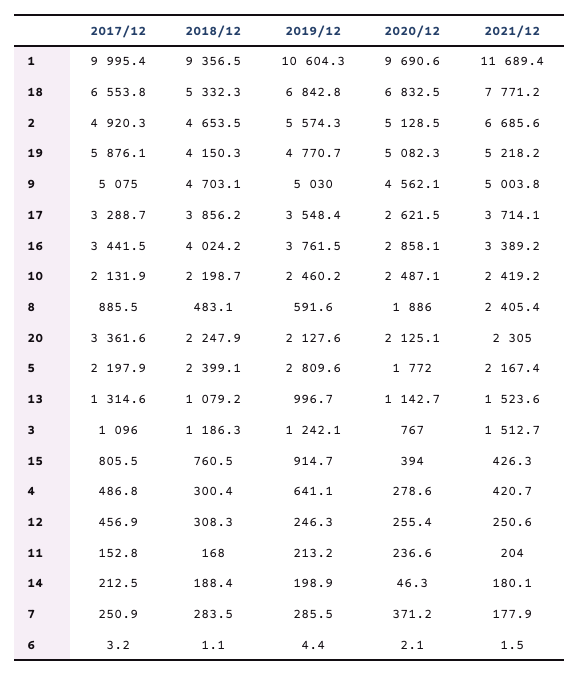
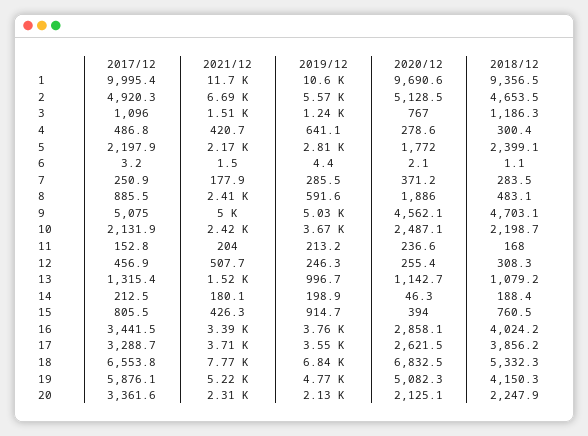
  {
    "2017/12": {
      "1": 9995.4,
      "18": 6553.8,
      "2": 4920.3,
      "19": 5876.1,
      "9": 5075,
      "17": 3288.7,
      "16": 3441.5,
      "10": 2131.9,
      "8": 885.5,
      "20": 3361.6,
      "5": 2197.9,
-     "13": 1314.6,
+     "13": 1315.4,
      "3": 1096,
      "15": 805.5,
      "4": 486.8,
      "12": 456.9,
      "11": 152.8,
      "14": 212.5,
      "7": 250.9,
      "6": 3.2
    },
    "2018/12": {
      "1": 9356.5,
      "18": 5332.3,
      "2": 4653.5,
      "19": 4150.3,
      "9": 4703.1,
      "17": 3856.2,
      "16": 4024.2,
      "10": 2198.7,
      "8": 483.1,
      "20": 2247.9,
      "5": 2399.1,
      "13": 1079.2,
      "3": 1186.3,
      "15": 760.5,
      "4": 300.4,
      "12": 308.3,
      "11": 168,
      "14": 188.4,
      "7": 283.5,
      "6": 1.1
    },
    "2019/12": {
      "1": 10604.3,
      "18": 6842.8,
      "2": 5574.3,
      "19": 4770.7,
      "9": 5030,
      "17": 3548.4,
      "16": 3761.5,
-     "10": 2460.2,
+     "10": 3670,
      "8": 591.6,
      "20": 2127.6,
      "5": 2809.6,
      "13": 996.7,
      "3": 1242.1,
      "15": 914.7,
      "4": 641.1,
      "12": 246.3,
      "11": 213.2,
      "14": 198.9,
      "7": 285.5,
      "6": 4.4
    },
    "2020/12": {
      "1": 9690.6,
      "18": 6832.5,
      "2": 5128.5,
      "19": 5082.3,
      "9": 4562.1,
      "17": 2621.5,
      "16": 2858.1,
      "10": 2487.1,
      "8": 1886,
      "20": 2125.1,
      "5": 1772,
      "13": 1142.7,
      "3": 767,
      "15": 394,
      "4": 278.6,
      "12": 255.4,
      "11": 236.6,
      "14": 46.3,
      "7": 371.2,
      "6": 2.1
    },
    "2021/12": {
      "1": 11689.4,
      "18": 7771.2,
      "2": 6685.6,
      "19": 5218.2,
      "9": 5003.8,
      "17": 3714.1,
      "16": 3389.2,
      "10": 2419.2,
      "8": 2405.4,
      "20": 2305,
      "5": 2167.4,
      "13": 1523.6,
      "3": 1512.7,
      "15": 426.3,
      "4": 420.7,
-     "12": 250.6,
+     "12": 507.7,
      "11": 204,
      "14": 180.1,
      "7": 177.9,
      "6": 1.5
    }
  }

